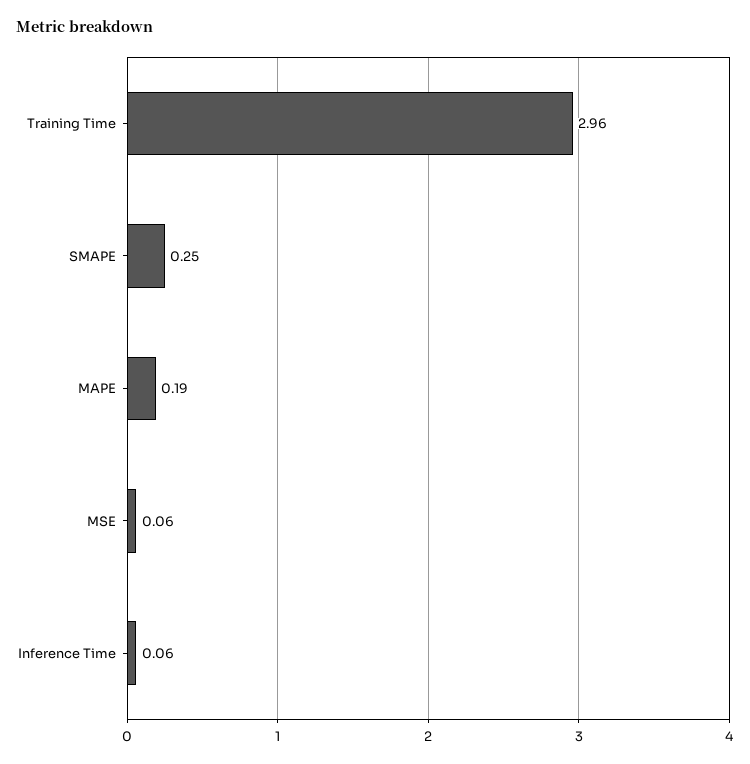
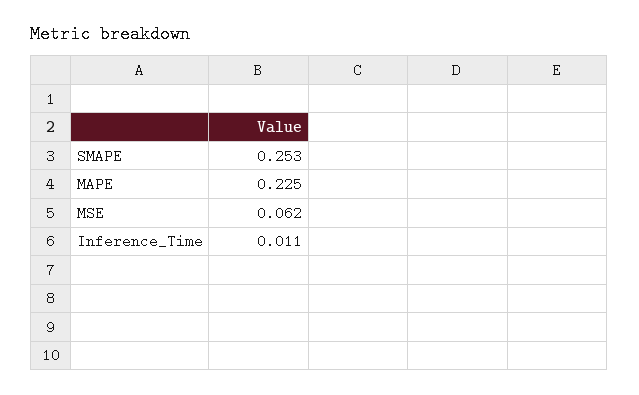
  {
-   "Training Time": 2.96,
    "SMAPE": 0.253,
-   "MAPE": 0.19,
+   "MAPE": 0.225,
    "MSE": 0.062,
-   "Inference Time": 0.06
+   "Inference Time": 0.011
  }

